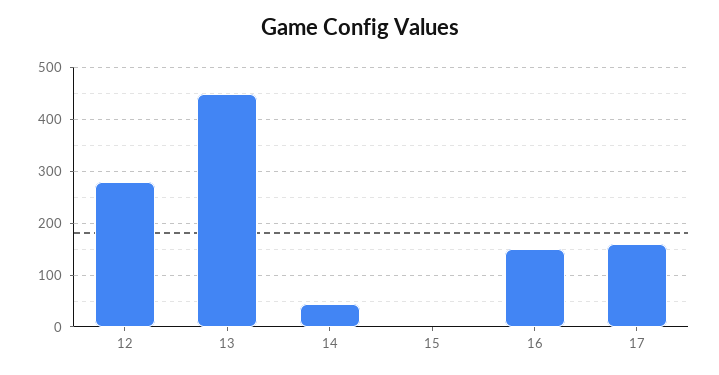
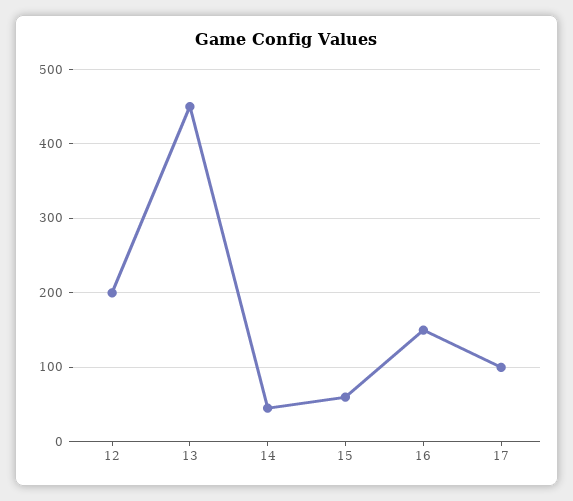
  {
-   "12": 280,
+   "12": 200,
    "13": 450,
    "14": 50,
-   "15": 0,
+   "15": 60,
    "16": 150,
-   "17": 160
+   "17": 100
  }

